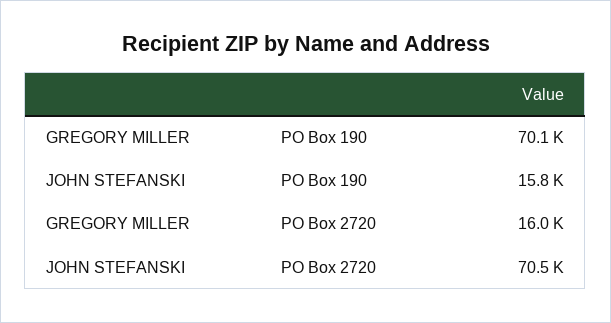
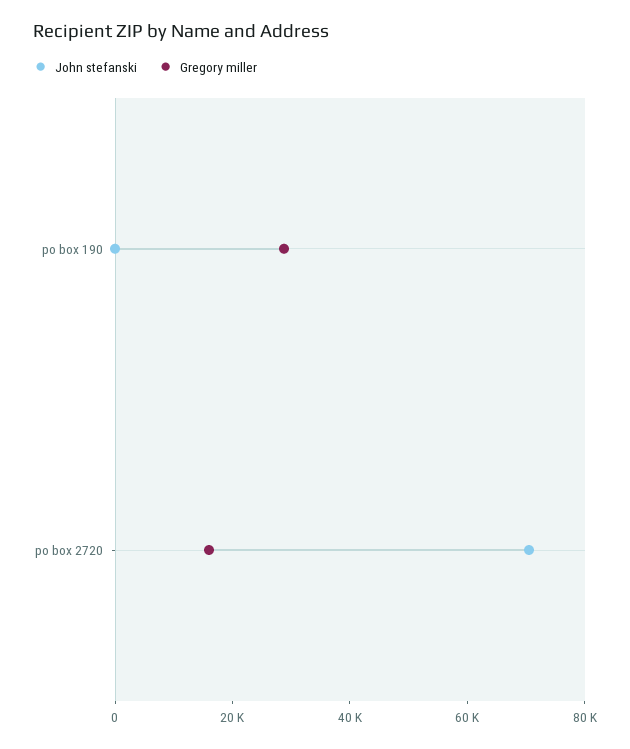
  {
    "GREGORY MILLER": {
-     "PO Box 190": 70100,
+     "PO Box 190": 30000,
      "PO Box 2720": 16000
    },
    "JOHN STEFANSKI": {
-     "PO Box 190": 15800,
+     "PO Box 190": 0,
      "PO Box 2720": 70500
    }
  }

